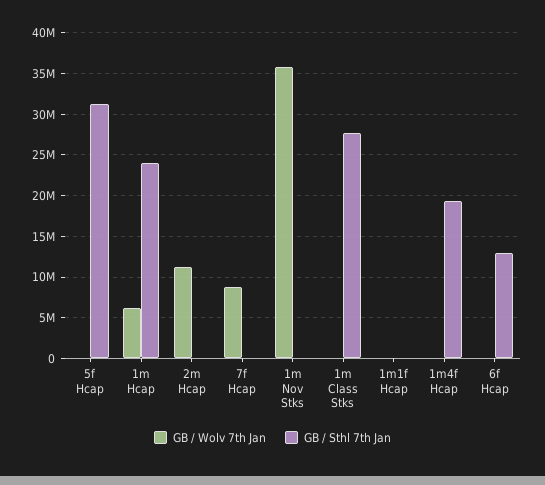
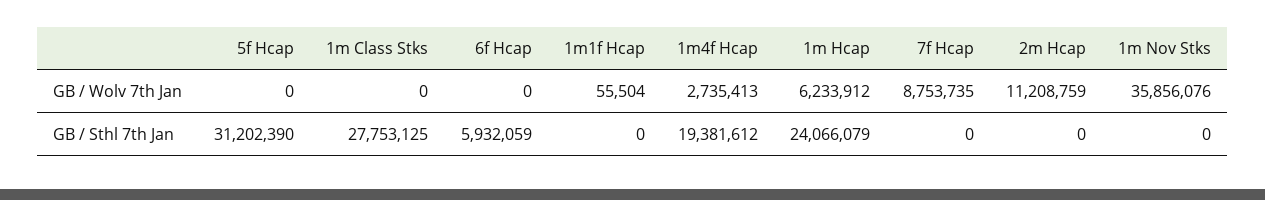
  {
    "GB / Wolv 7th Jan": {
      "5f Hcap": 0,
      "1m Hcap": 6233912,
      "2m Hcap": 11208759,
      "7f Hcap": 8753735,
      "1m Nov Stks": 35856076,
      "1m Class Stks": 0,
      "1m1f Hcap": 55504,
-     "1m4f Hcap": 0,
+     "1m4f Hcap": 2735413,
      "6f Hcap": 0
    },
    "GB / Sthl 7th Jan": {
      "5f Hcap": 31202390,
      "1m Hcap": 24066079,
      "2m Hcap": 0,
      "7f Hcap": 0,
      "1m Nov Stks": 0,
      "1m Class Stks": 27753125,
      "1m1f Hcap": 0,
      "1m4f Hcap": 19381612,
-     "6f Hcap": 13000000
+     "6f Hcap": 5932059
    }
  }

